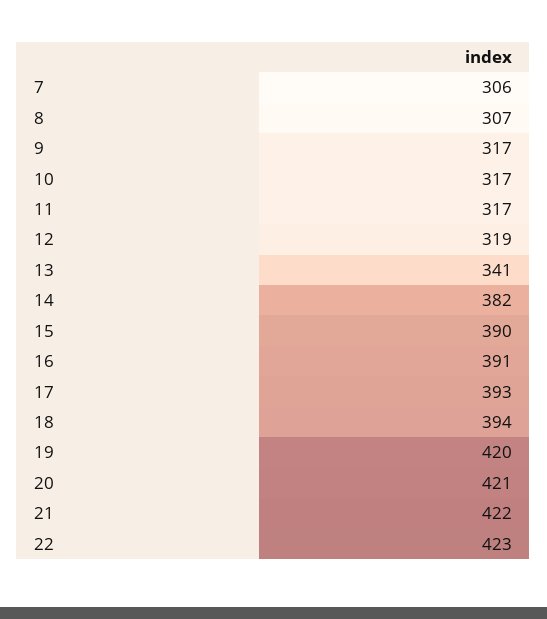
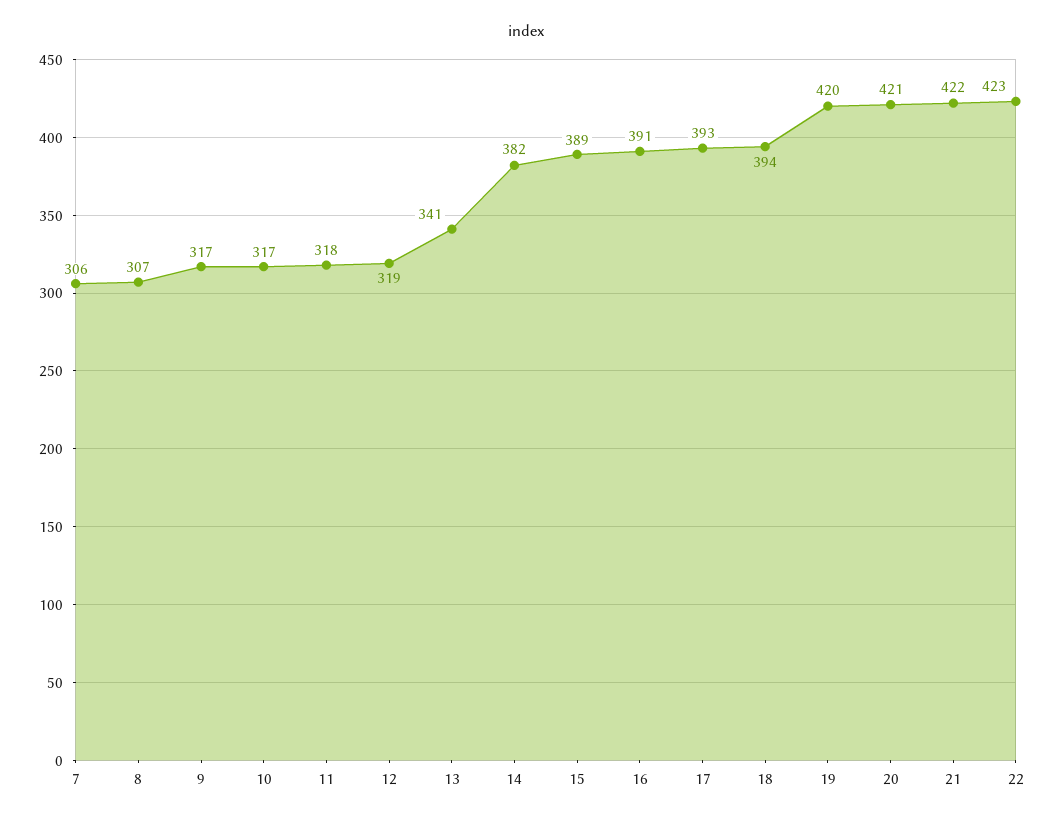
  {
    "7": 306,
    "8": 307,
    "9": 317,
    "10": 317,
-   "11": 317,
+   "11": 318,
    "12": 319,
    "13": 341,
    "14": 382,
-   "15": 390,
+   "15": 389,
    "16": 391,
    "17": 393,
    "18": 394,
    "19": 420,
    "20": 421,
    "21": 422,
    "22": 423
  }

